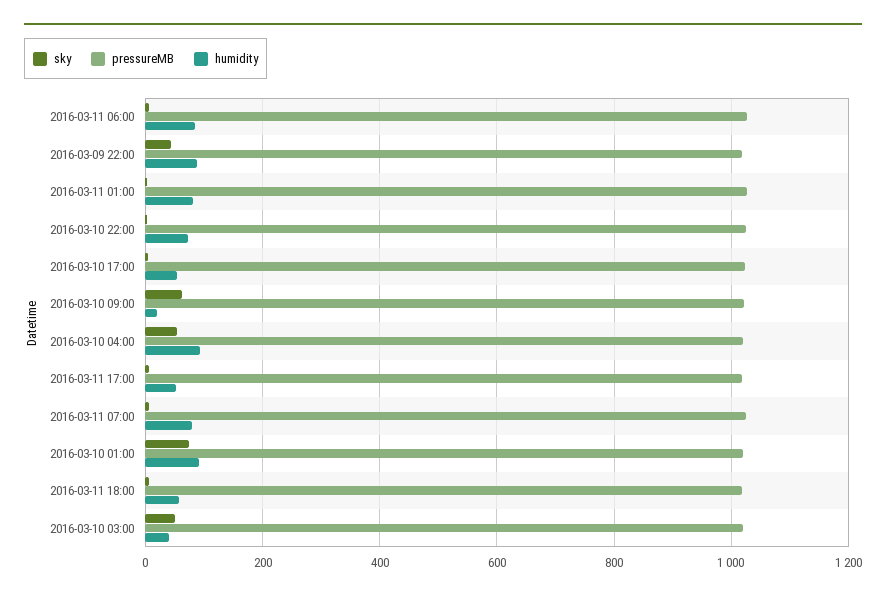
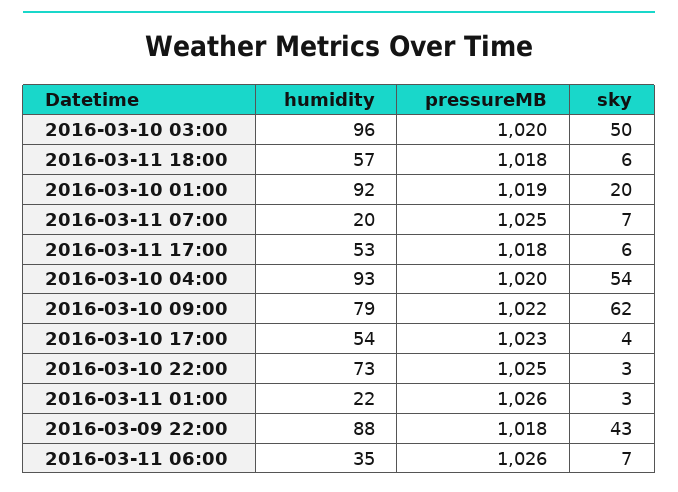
  {
    "sky": {
      "2016-03-11 06:00": 7,
      "2016-03-09 22:00": 43,
      "2016-03-11 01:00": 3,
      "2016-03-10 22:00": 3,
      "2016-03-10 17:00": 4,
      "2016-03-10 09:00": 62,
      "2016-03-10 04:00": 54,
      "2016-03-11 17:00": 6,
      "2016-03-11 07:00": 7,
-     "2016-03-10 01:00": 80,
+     "2016-03-10 01:00": 20,
      "2016-03-11 18:00": 6,
      "2016-03-10 03:00": 50
    },
    "pressureMB": {
      "2016-03-11 06:00": 1026,
      "2016-03-09 22:00": 1018,
      "2016-03-11 01:00": 1026,
      "2016-03-10 22:00": 1025,
      "2016-03-10 17:00": 1023,
      "2016-03-10 09:00": 1022,
      "2016-03-10 04:00": 1020,
      "2016-03-11 17:00": 1018,
      "2016-03-11 07:00": 1025,
      "2016-03-10 01:00": 1019,
      "2016-03-11 18:00": 1018,
      "2016-03-10 03:00": 1020
    },
    "humidity": {
-     "2016-03-11 06:00": 80,
+     "2016-03-11 06:00": 35,
      "2016-03-09 22:00": 88,
-     "2016-03-11 01:00": 80,
+     "2016-03-11 01:00": 22,
      "2016-03-10 22:00": 73,
      "2016-03-10 17:00": 54,
-     "2016-03-10 09:00": 20,
+     "2016-03-10 09:00": 79,
      "2016-03-10 04:00": 93,
      "2016-03-11 17:00": 53,
-     "2016-03-11 07:00": 80,
+     "2016-03-11 07:00": 20,
      "2016-03-10 01:00": 92,
      "2016-03-11 18:00": 57,
-     "2016-03-10 03:00": 40
+     "2016-03-10 03:00": 96
    }
  }

